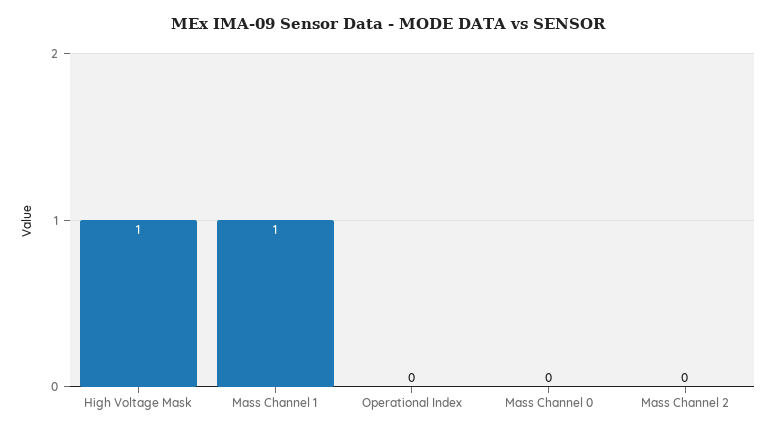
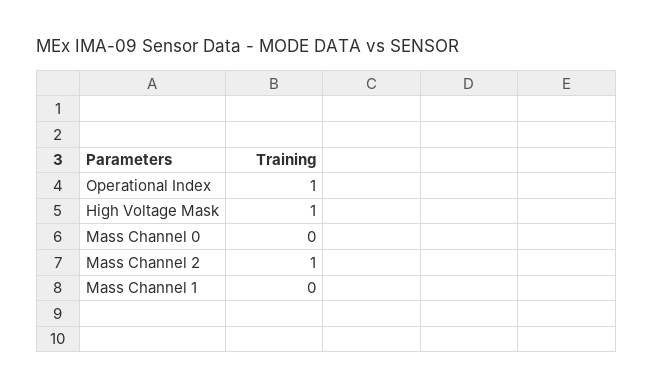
  {
    "High Voltage Mask": 1,
-   "Mass Channel 1": 1,
+   "Mass Channel 1": 0,
-   "Operational Index": 0,
+   "Operational Index": 1,
    "Mass Channel 0": 0,
-   "Mass Channel 2": 0
+   "Mass Channel 2": 1
  }

